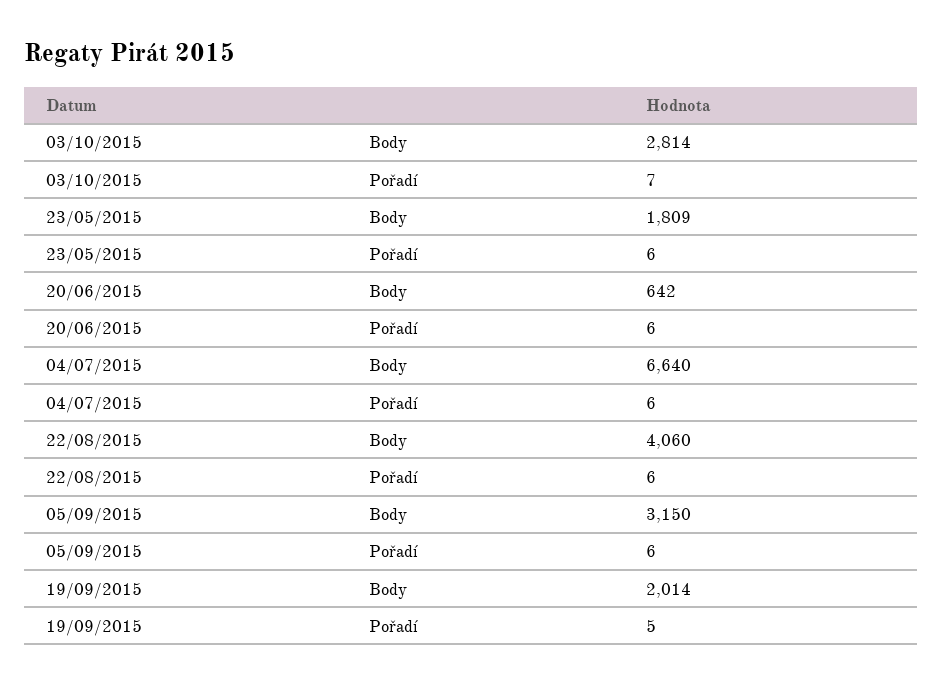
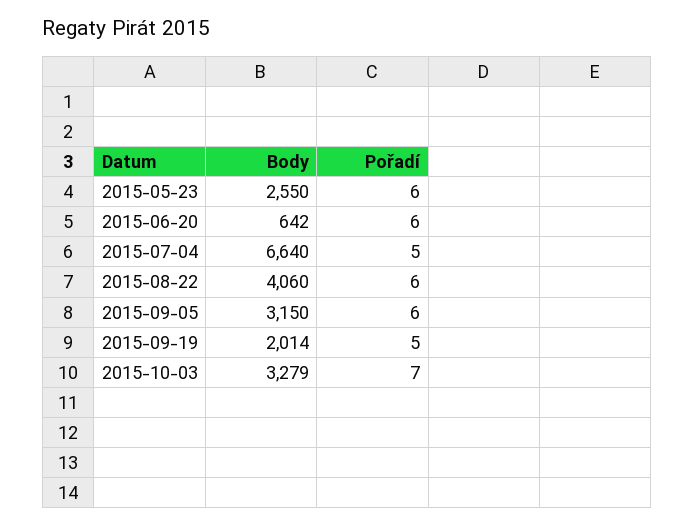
  {
    "03/10/2015": {
-     "Body": 2814,
+     "Body": 3279,
      "Pořadí": 7
    },
    "23/05/2015": {
-     "Body": 1809,
+     "Body": 2550,
      "Pořadí": 6
    },
    "20/06/2015": {
      "Body": 642,
      "Pořadí": 6
    },
    "04/07/2015": {
      "Body": 6640,
-     "Pořadí": 6
+     "Pořadí": 5
    },
    "22/08/2015": {
      "Body": 4060,
      "Pořadí": 6
    },
    "05/09/2015": {
      "Body": 3150,
      "Pořadí": 6
    },
    "19/09/2015": {
      "Body": 2014,
      "Pořadí": 5
    }
  }

